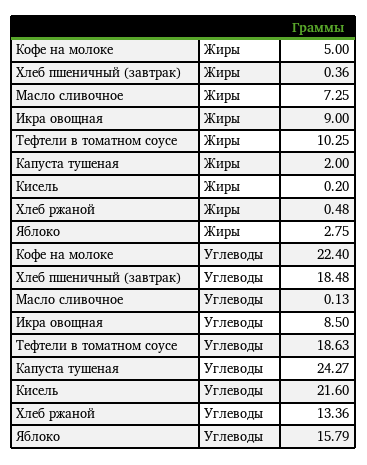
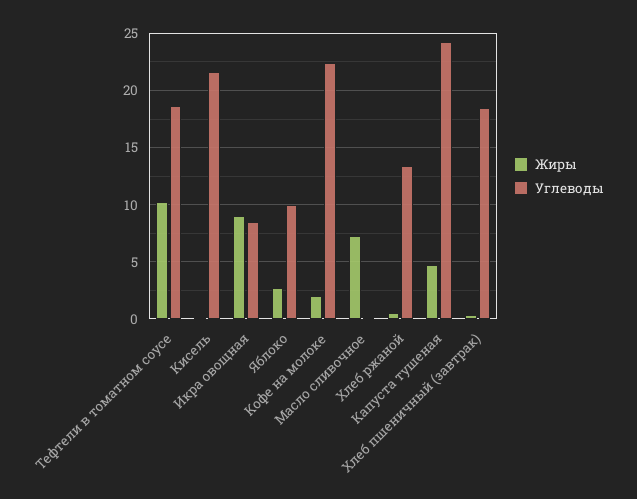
  {
    "Жиры": {
-     "Кофе на молоке": 5,
+     "Кофе на молоке": 2,
      "Хлеб пшеничный (завтрак)": 0.36,
      "Масло сливочное": 7.25,
      "Икра овощная": 9,
      "Тефтели в томатном соусе": 10.25,
-     "Капуста тушеная": 2,
+     "Капуста тушеная": 5,
      "Кисель": 0.2,
      "Хлеб ржаной": 0.48,
      "Яблоко": 2.75
    },
    "Углеводы": {
      "Кофе на молоке": 22.4,
      "Хлеб пшеничный (завтрак)": 18.48,
      "Масло сливочное": 0.13,
      "Икра овощная": 8.5,
      "Тефтели в томатном соусе": 18.63,
      "Капуста тушеная": 24.27,
      "Кисель": 21.6,
      "Хлеб ржаной": 13.36,
-     "Яблоко": 15.79
+     "Яблоко": 10
    }
  }

